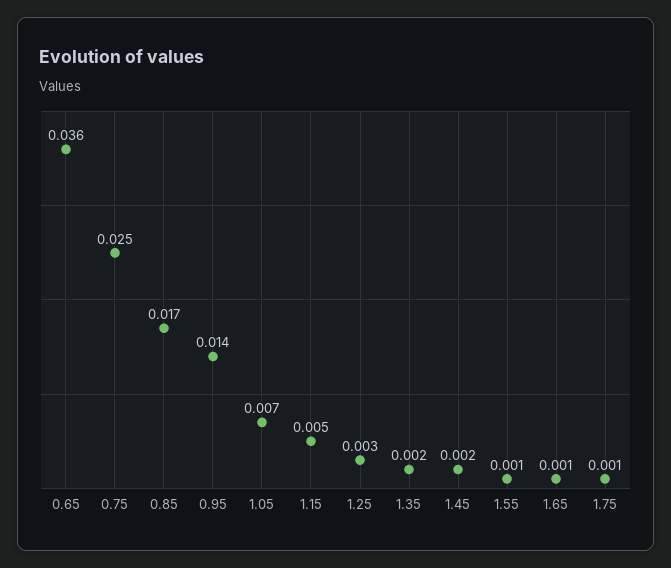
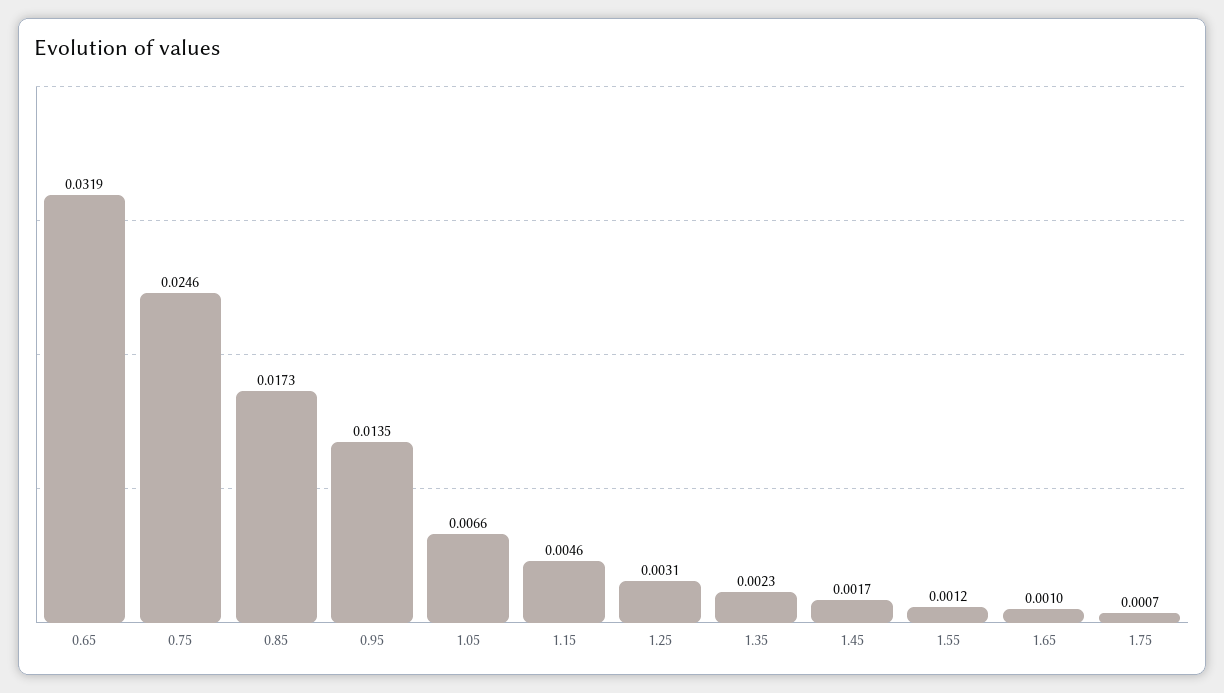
  {
-   "0.65": 0.036,
+   "0.65": 0.0319,
    "0.75": 0.0246,
    "0.85": 0.0173,
    "0.95": 0.0135,
    "1.05": 0.0066,
    "1.15": 0.0046,
    "1.25": 0.0031,
    "1.35": 0.0023,
    "1.45": 0.0017,
    "1.55": 0.0012,
    "1.65": 0.001,
    "1.75": 0.0007
  }

